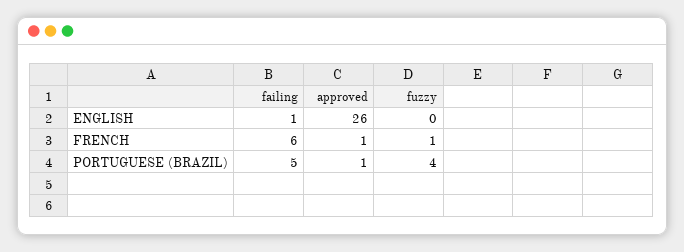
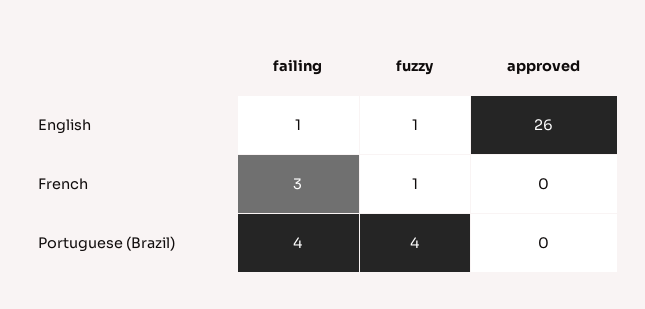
  {
    "failing": {
      "ENGLISH": 1,
-     "FRENCH": 6,
+     "FRENCH": 3,
-     "PORTUGUESE (BRAZIL)": 5
+     "PORTUGUESE (BRAZIL)": 4
    },
    "approved": {
      "ENGLISH": 26,
-     "FRENCH": 1,
+     "FRENCH": 0,
-     "PORTUGUESE (BRAZIL)": 1
+     "PORTUGUESE (BRAZIL)": 0
    },
    "fuzzy": {
-     "ENGLISH": 0,
+     "ENGLISH": 1,
      "FRENCH": 1,
      "PORTUGUESE (BRAZIL)": 4
    }
  }

